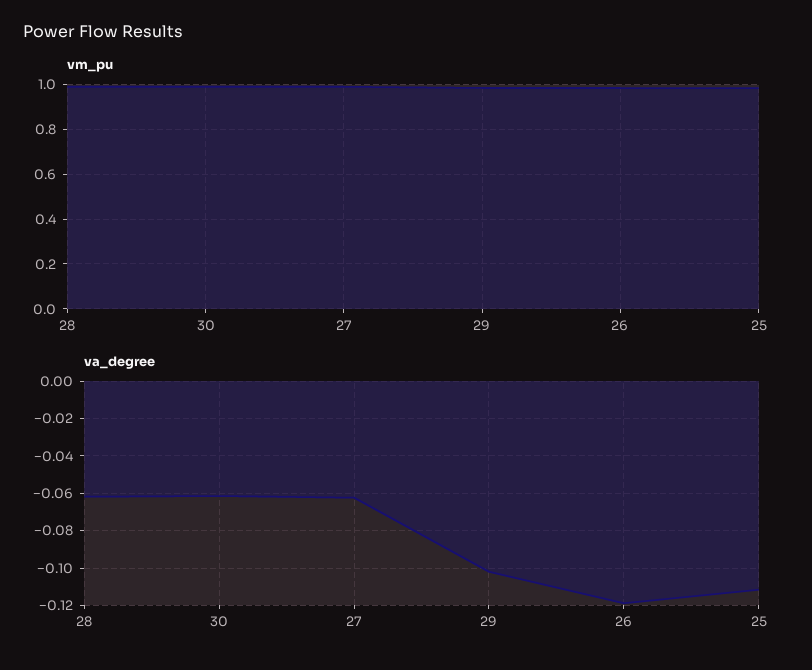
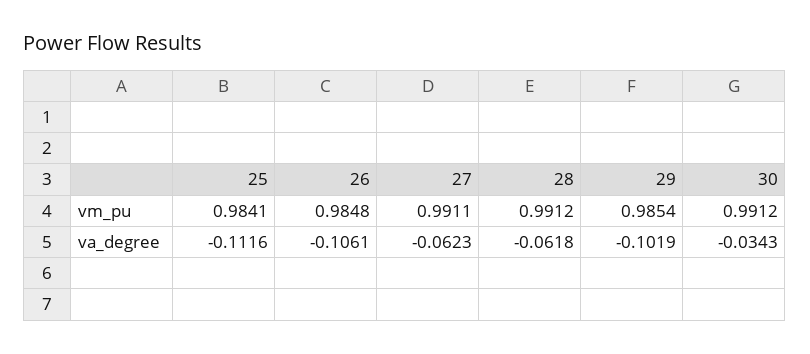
  {
    "vm_pu": {
      "28": 0.9912,
      "30": 0.9912,
      "27": 0.9911,
      "29": 0.9854,
      "26": 0.9848,
      "25": 0.9841
    },
    "va_degree": {
      "28": -0.0618,
-     "30": -0.06,
+     "30": -0.0343,
      "27": -0.0623,
      "29": -0.1019,
-     "26": -0.12,
+     "26": -0.1061,
      "25": -0.1116
    }
  }

